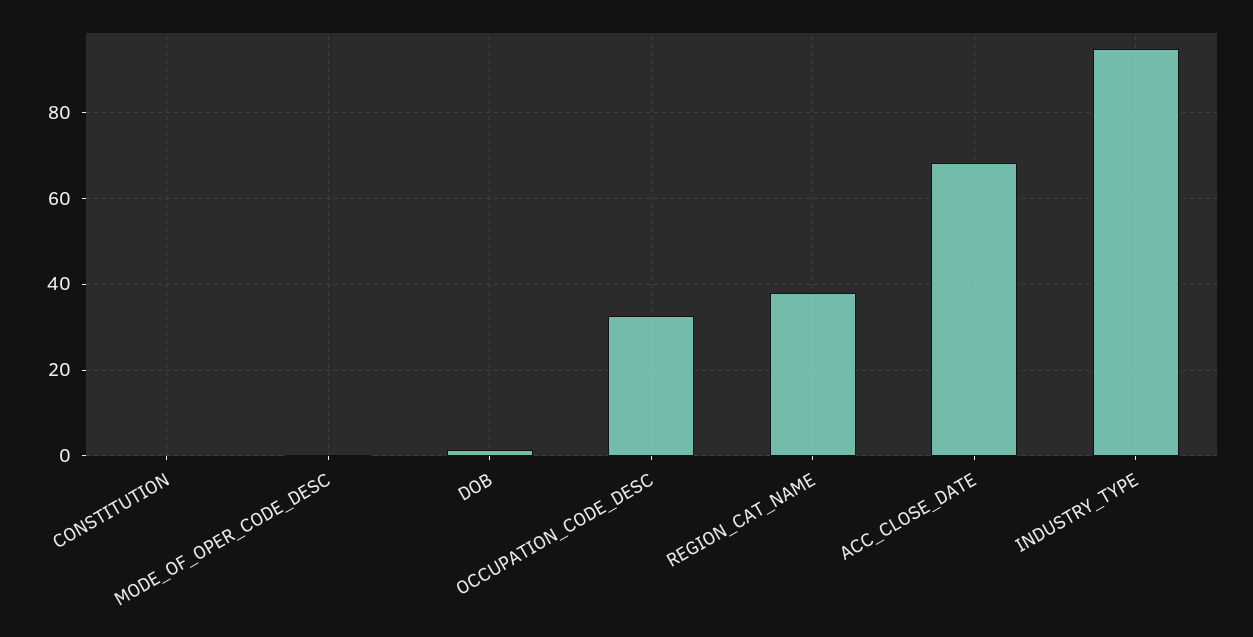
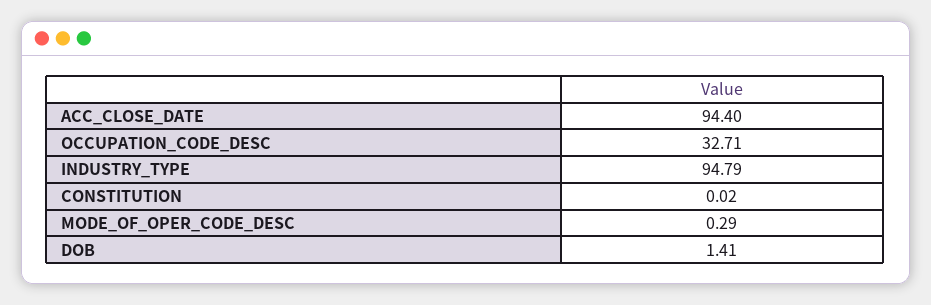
  {
    "CONSTITUTION": 0.02,
    "MODE_OF_OPER_CODE_DESC": 0.29,
    "DOB": 1.41,
    "OCCUPATION_CODE_DESC": 32.71,
-   "REGION_CAT_NAME": 38,
-   "ACC_CLOSE_DATE": 68,
+   "ACC_CLOSE_DATE": 94.4,
    "INDUSTRY_TYPE": 94.79
  }

